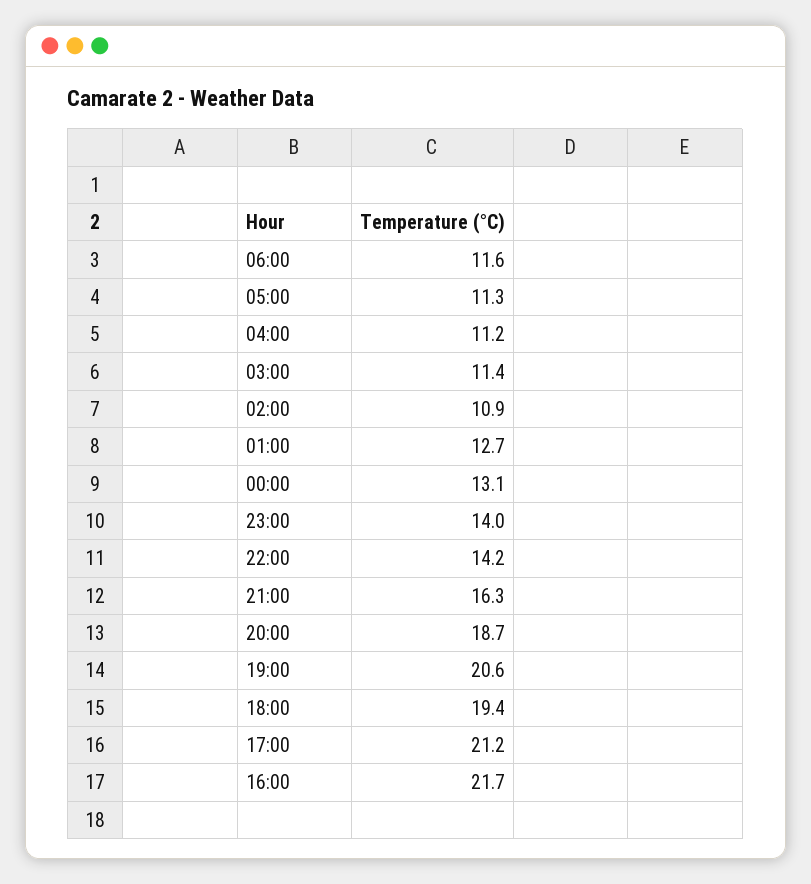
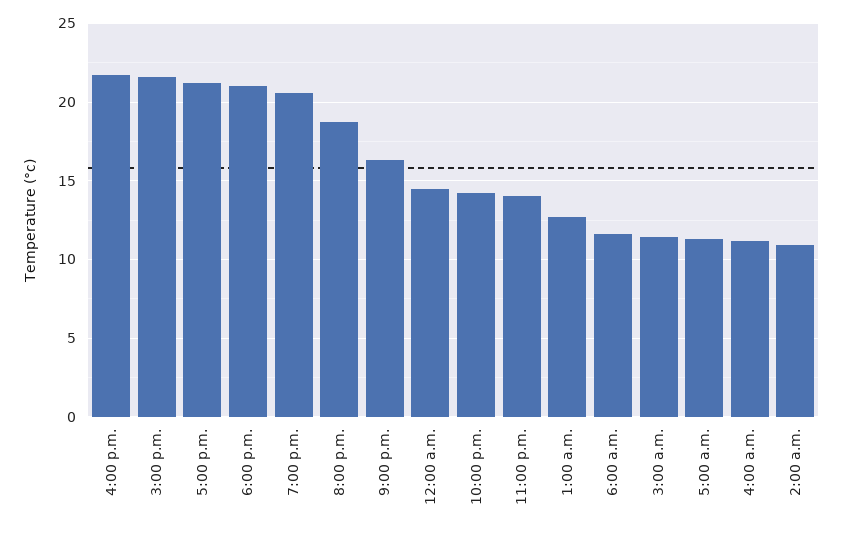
  {
    "06:00": 11.6,
    "05:00": 11.3,
    "04:00": 11.2,
    "03:00": 11.4,
    "02:00": 10.9,
    "01:00": 12.7,
-   "00:00": 13.1,
+   "00:00": 14.5,
    "23:00": 14,
    "22:00": 14.2,
    "21:00": 16.3,
    "20:00": 18.7,
    "19:00": 20.6,
-   "18:00": 19.4,
+   "18:00": 21,
    "17:00": 21.2,
-   "16:00": 21.7
+   "16:00": 21.7,
+   "3:00 p.m.": 21.5
  }

